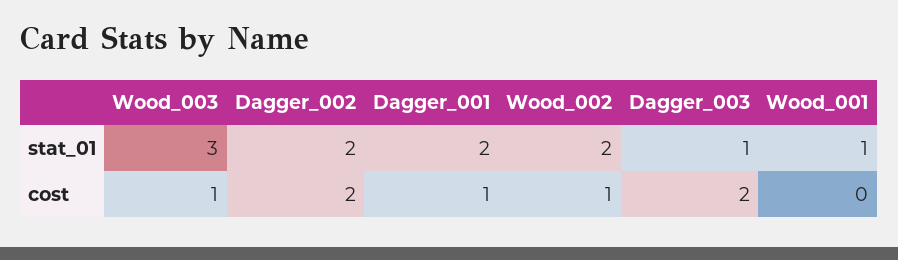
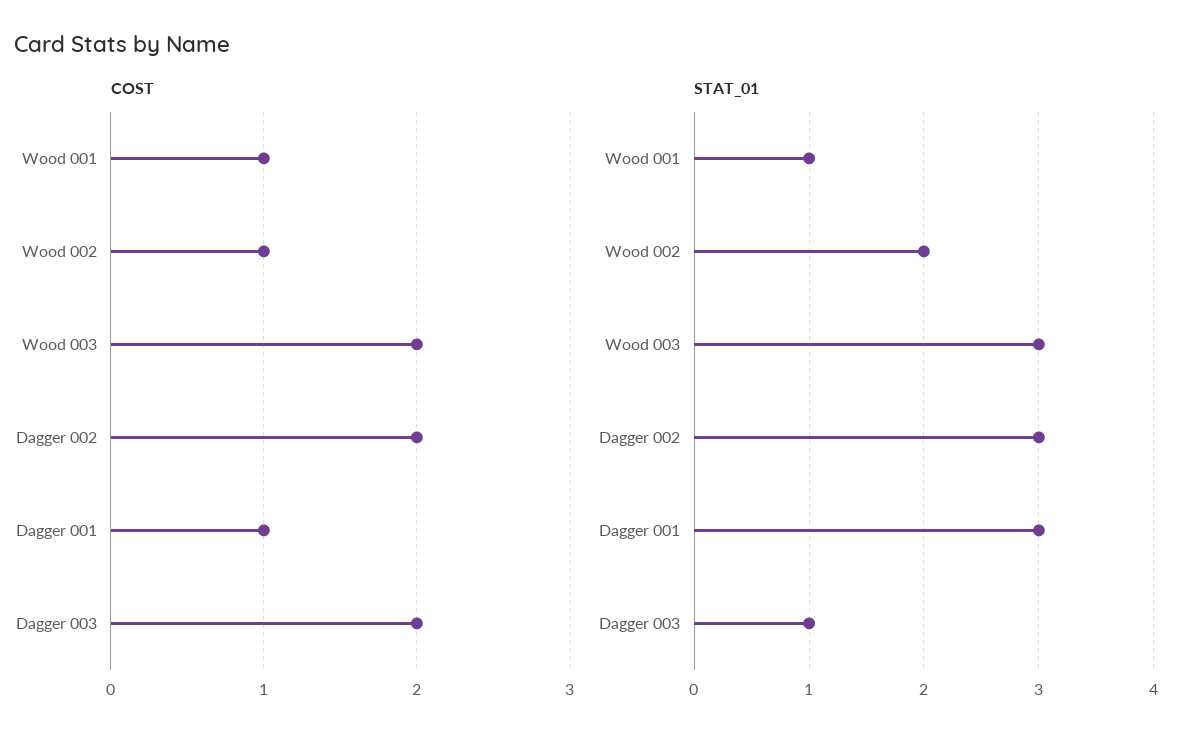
  {
    "stat_01": {
      "Wood_003": 3,
-     "Dagger_002": 2,
+     "Dagger_002": 3,
-     "Dagger_001": 2,
+     "Dagger_001": 3,
      "Wood_002": 2,
      "Dagger_003": 1,
      "Wood_001": 1
    },
    "cost": {
-     "Wood_003": 1,
+     "Wood_003": 2,
      "Dagger_002": 2,
      "Dagger_001": 1,
      "Wood_002": 1,
      "Dagger_003": 2,
-     "Wood_001": 0
+     "Wood_001": 1
    }
  }

